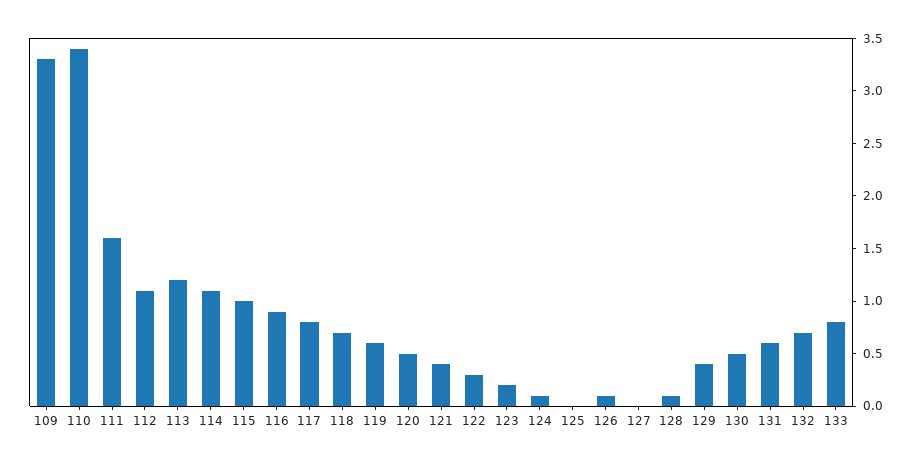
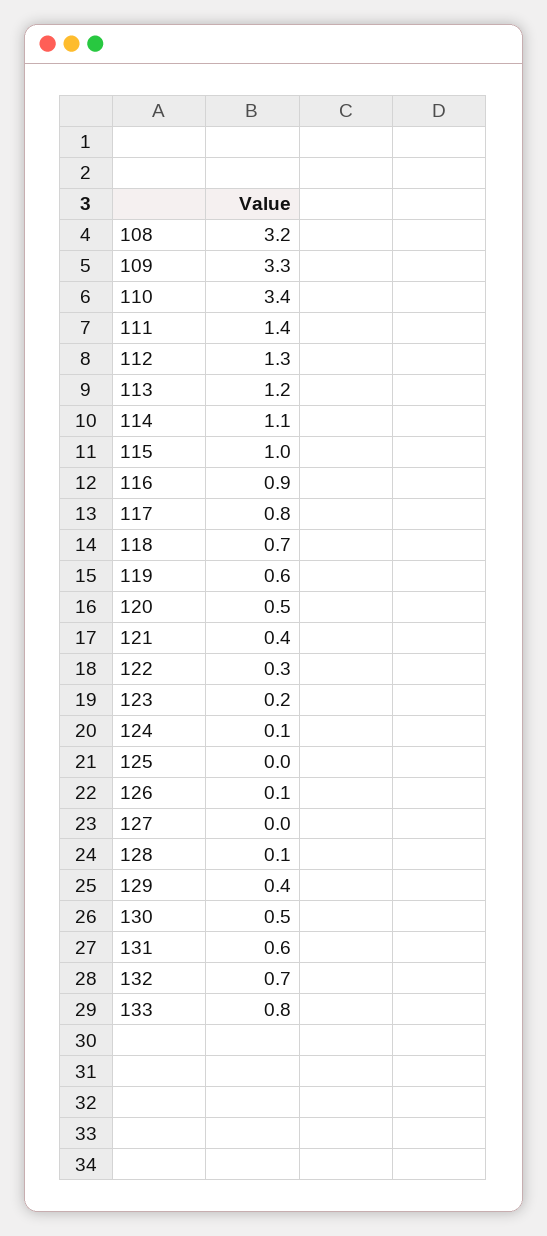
  {
    "109": 3.3,
    "110": 3.4,
-   "111": 1.6,
+   "111": 1.4,
-   "112": 1.1,
+   "112": 1.3,
    "113": 1.2,
    "114": 1.1,
    "115": 1,
    "116": 0.9,
    "117": 0.8,
    "118": 0.7,
    "119": 0.6,
    "120": 0.5,
    "121": 0.4,
    "122": 0.3,
    "123": 0.2,
    "124": 0.1,
    "125": 0,
    "126": 0.1,
    "127": 0,
    "128": 0.1,
    "129": 0.4,
    "130": 0.5,
    "131": 0.6,
    "132": 0.7,
-   "133": 0.8
+   "133": 0.8,
+   "108": 3.2
  }

